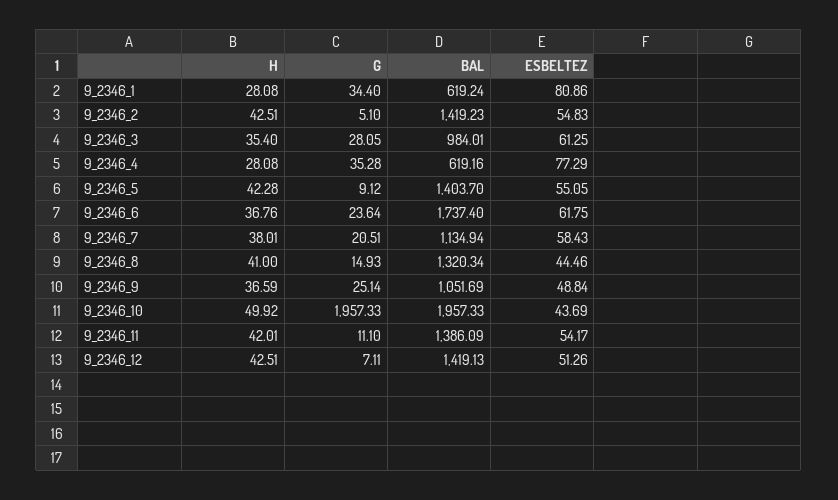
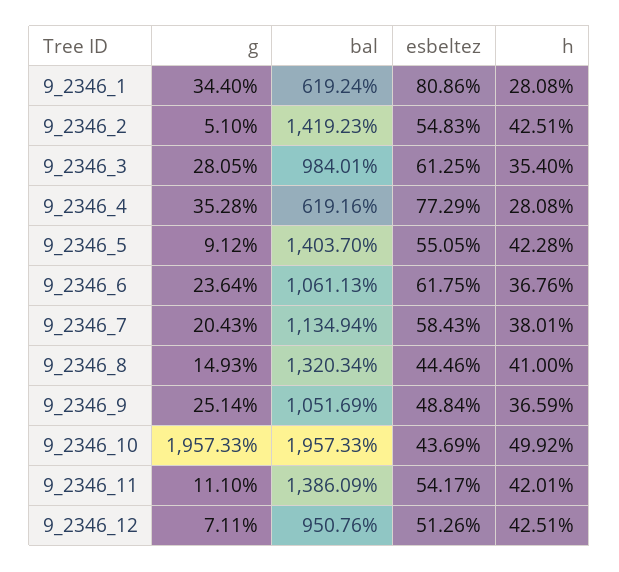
  {
    "H": {
      "9_2346_1": 28.08,
      "9_2346_2": 42.51,
      "9_2346_3": 35.4,
      "9_2346_4": 28.08,
      "9_2346_5": 42.28,
      "9_2346_6": 36.76,
      "9_2346_7": 38.01,
      "9_2346_8": 41,
      "9_2346_9": 36.59,
      "9_2346_10": 49.92,
      "9_2346_11": 42.01,
      "9_2346_12": 42.51
    },
    "G": {
      "9_2346_1": 34.4,
      "9_2346_2": 5.1,
      "9_2346_3": 28.05,
      "9_2346_4": 35.28,
      "9_2346_5": 9.12,
      "9_2346_6": 23.64,
-     "9_2346_7": 20.51,
+     "9_2346_7": 20.43,
      "9_2346_8": 14.93,
      "9_2346_9": 25.14,
      "9_2346_10": 1957.33,
      "9_2346_11": 11.1,
      "9_2346_12": 7.11
    },
    "BAL": {
      "9_2346_1": 619.24,
      "9_2346_2": 1419.23,
      "9_2346_3": 984.01,
      "9_2346_4": 619.16,
      "9_2346_5": 1403.7,
-     "9_2346_6": 1737.4,
+     "9_2346_6": 1061.13,
      "9_2346_7": 1134.94,
      "9_2346_8": 1320.34,
      "9_2346_9": 1051.69,
      "9_2346_10": 1957.33,
      "9_2346_11": 1386.09,
-     "9_2346_12": 1419.13
+     "9_2346_12": 950.76
    },
    "ESBELTEZ": {
      "9_2346_1": 80.86,
      "9_2346_2": 54.83,
      "9_2346_3": 61.25,
      "9_2346_4": 77.29,
      "9_2346_5": 55.05,
      "9_2346_6": 61.75,
      "9_2346_7": 58.43,
      "9_2346_8": 44.46,
      "9_2346_9": 48.84,
      "9_2346_10": 43.69,
      "9_2346_11": 54.17,
      "9_2346_12": 51.26
    }
  }

